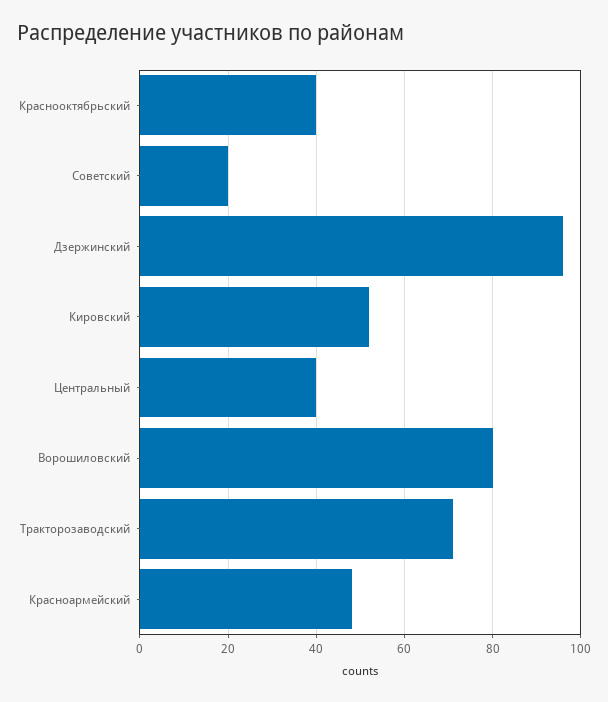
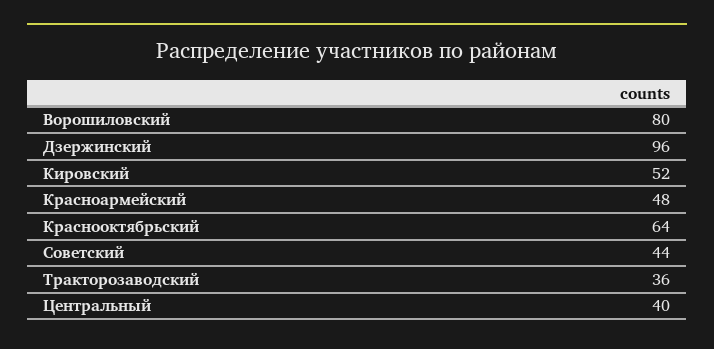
  {
-   "Краснооктябрьский": 40,
+   "Краснооктябрьский": 64,
-   "Советский": 20,
+   "Советский": 44,
    "Дзержинский": 96,
    "Кировский": 52,
    "Центральный": 40,
    "Ворошиловский": 80,
-   "Тракторозаводский": 70,
+   "Тракторозаводский": 36,
    "Красноармейский": 48
  }

